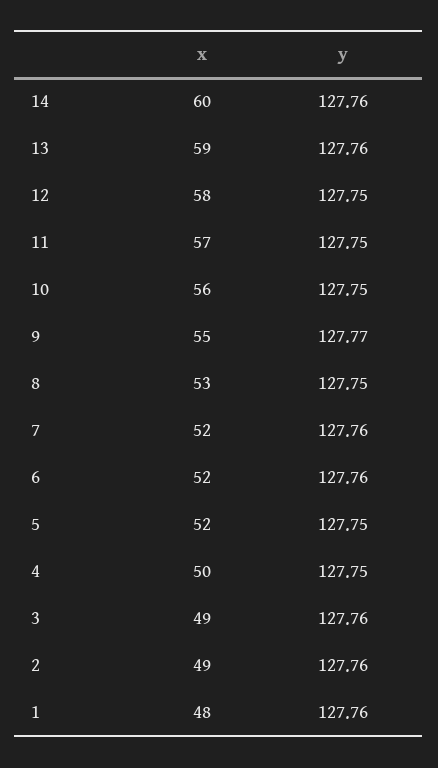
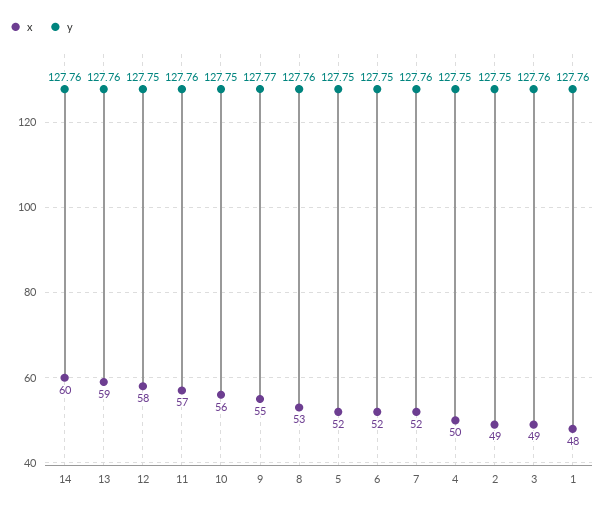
  {
    "x": {
      "14": 60,
      "13": 59,
      "12": 58,
      "11": 57,
      "10": 56,
      "9": 55,
      "8": 53,
      "7": 52,
      "6": 52,
      "5": 52,
      "4": 50,
      "3": 49,
      "2": 49,
      "1": 48
    },
    "y": {
      "14": 127.76,
      "13": 127.76,
      "12": 127.75,
-     "11": 127.75,
+     "11": 127.76,
      "10": 127.75,
      "9": 127.77,
-     "8": 127.75,
+     "8": 127.76,
      "7": 127.76,
-     "6": 127.76,
+     "6": 127.75,
      "5": 127.75,
      "4": 127.75,
      "3": 127.76,
-     "2": 127.76,
+     "2": 127.75,
      "1": 127.76
    }
  }

